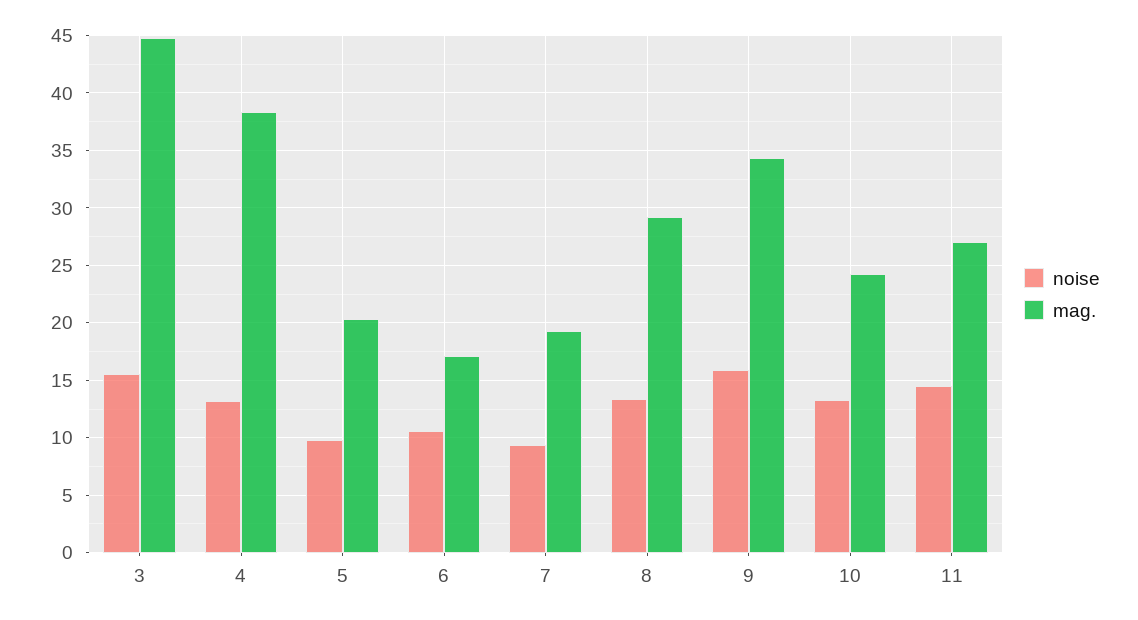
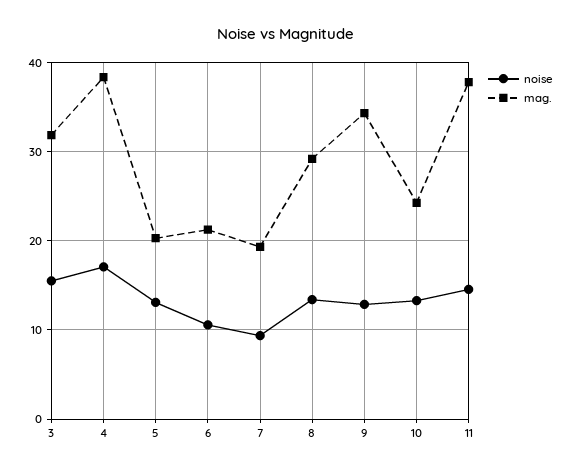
  {
    "noise": {
      "3": 16,
-     "4": 13,
+     "4": 17,
-     "5": 10,
+     "5": 13,
      "6": 11,
      "7": 9,
      "8": 13,
-     "9": 16,
+     "9": 13,
      "10": 13,
      "11": 15
    },
    "mag.": {
-     "3": 45,
+     "3": 32,
      "4": 38,
      "5": 20,
-     "6": 17,
+     "6": 21,
      "7": 19,
      "8": 29,
      "9": 34,
      "10": 24,
-     "11": 27
+     "11": 38
    }
  }

